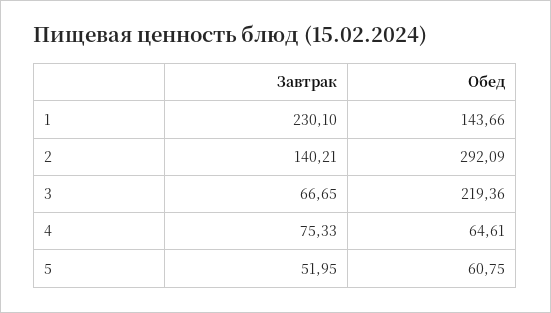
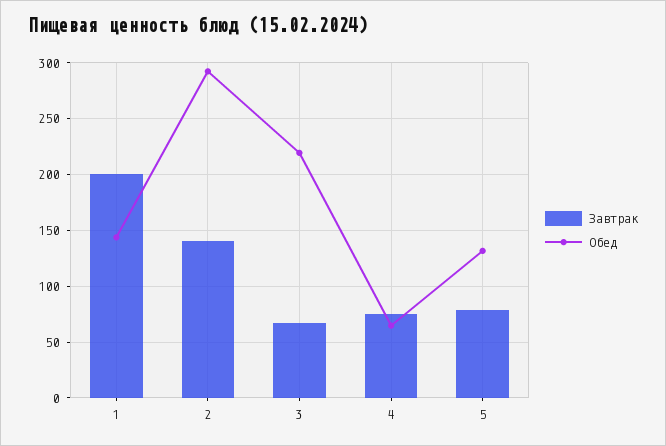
  {
    "Завтрак": {
-     "1": 230.1,
+     "1": 200,
      "2": 140.21,
      "3": 66.65,
      "4": 75.33,
-     "5": 51.95
+     "5": 80
    },
    "Обед": {
      "1": 143.66,
      "2": 292.09,
      "3": 219.36,
      "4": 64.61,
-     "5": 60.75
+     "5": 130
    }
  }

